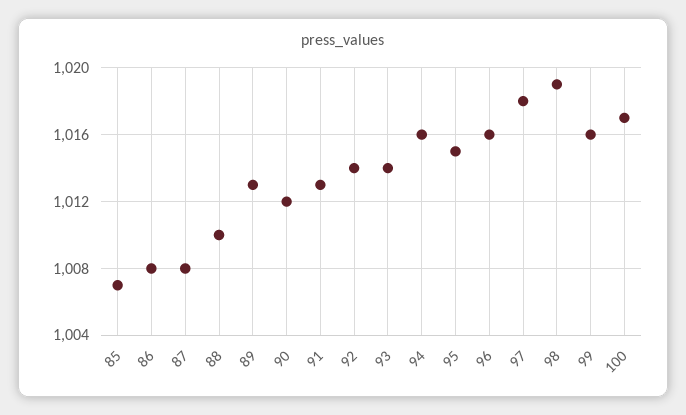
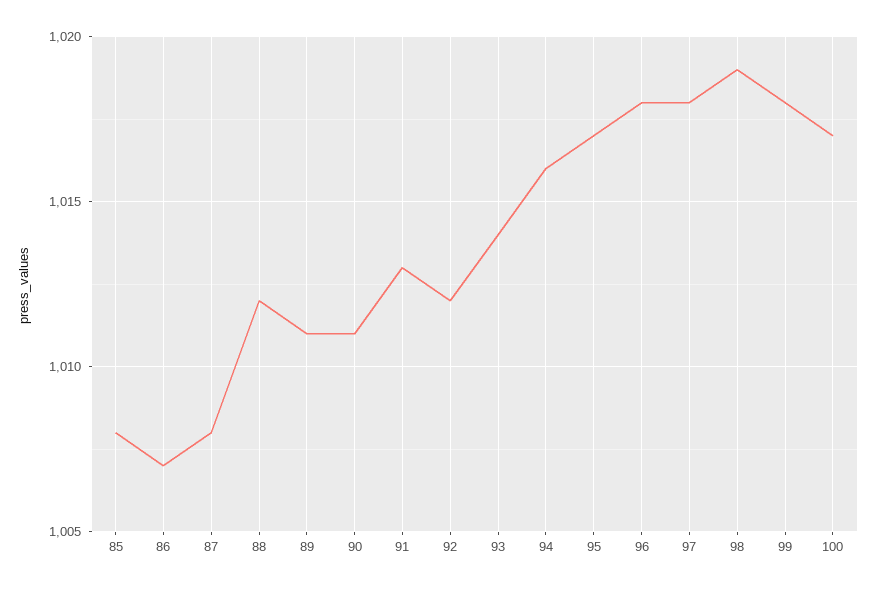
  {
-   "85": 1007,
+   "85": 1008,
-   "86": 1008,
+   "86": 1007,
    "87": 1008,
-   "88": 1010,
+   "88": 1012,
-   "89": 1013,
+   "89": 1011,
-   "90": 1012,
+   "90": 1011,
    "91": 1013,
-   "92": 1014,
+   "92": 1012,
    "93": 1014,
    "94": 1016,
-   "95": 1015,
+   "95": 1017,
-   "96": 1016,
+   "96": 1018,
    "97": 1018,
    "98": 1019,
-   "99": 1016,
+   "99": 1018,
    "100": 1017
  }

